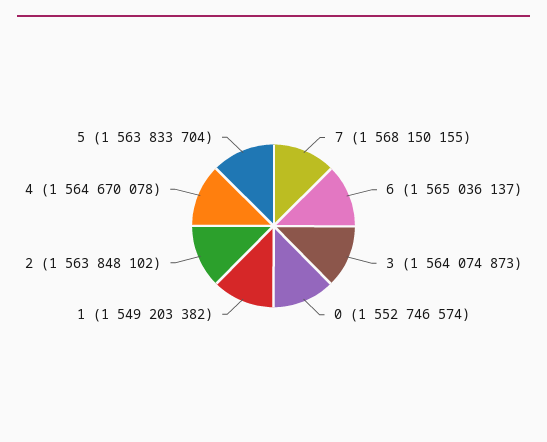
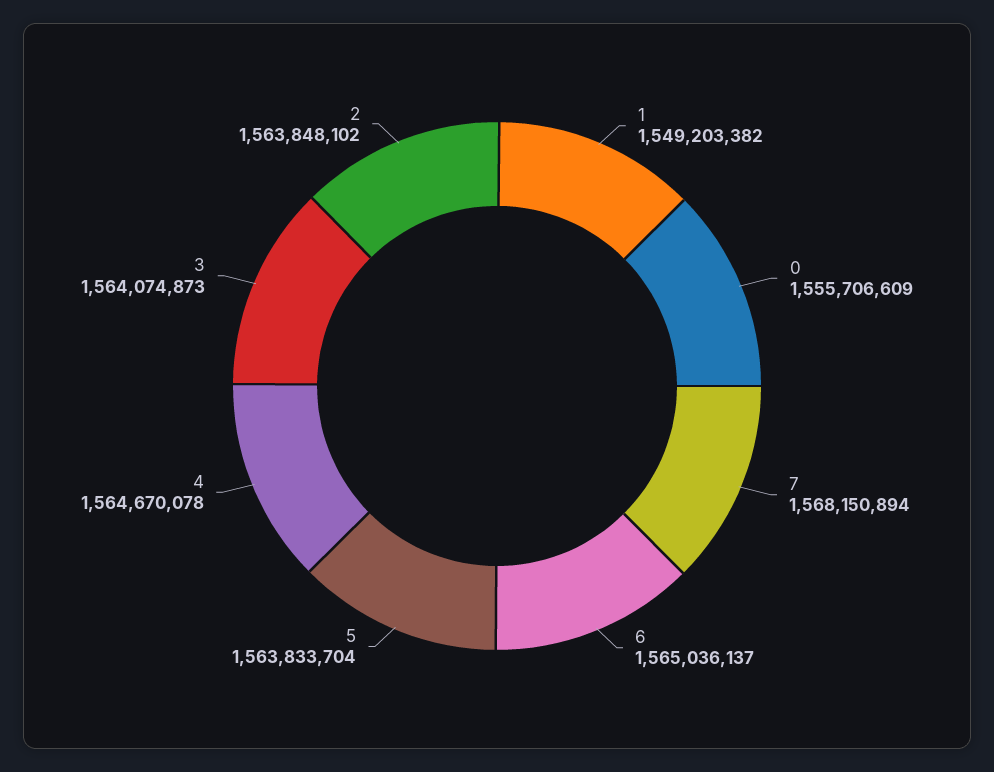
  {
-   "7": 1568150155,
+   "7": 1568150894,
    "6": 1565036137,
    "3": 1564074873,
-   "0": 1552746574,
+   "0": 1555706609,
    "1": 1549203382,
    "2": 1563848102,
    "4": 1564670078,
    "5": 1563833704
  }

